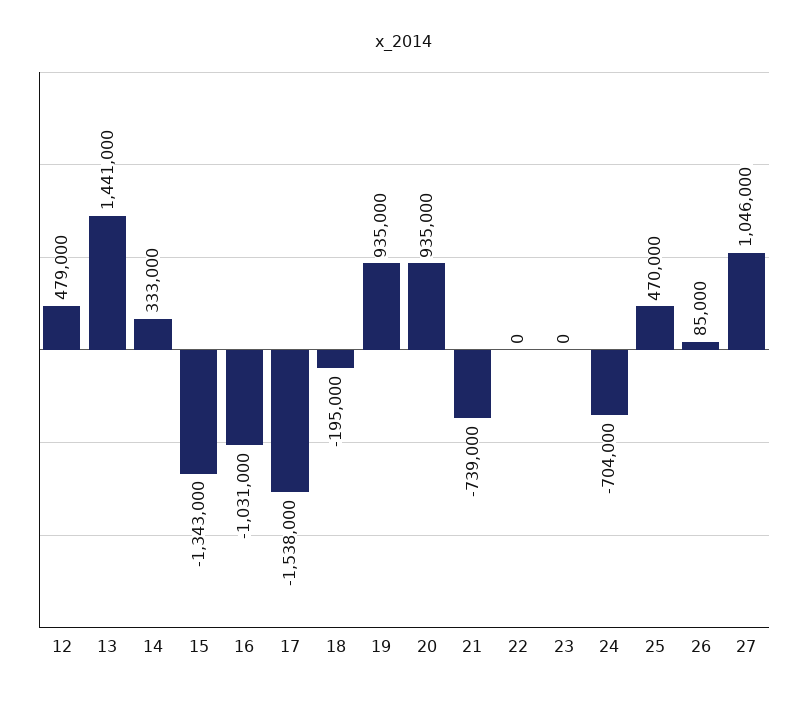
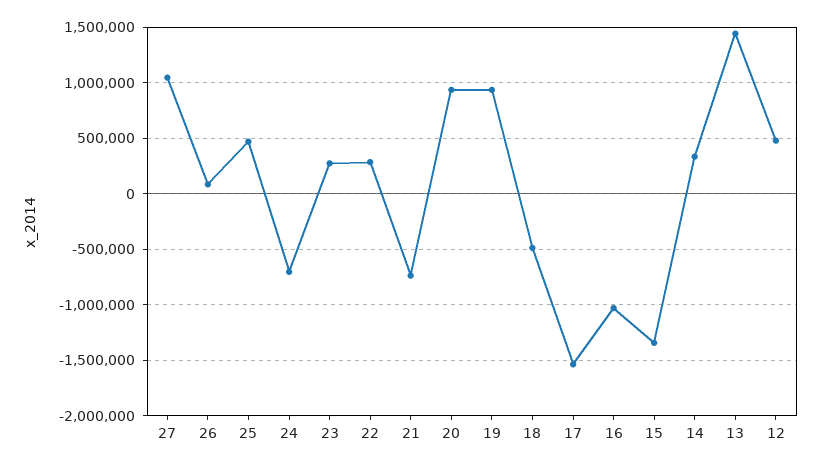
  {
    "12": 479000,
    "13": 1441000,
    "14": 333000,
    "15": -1343000,
    "16": -1031000,
    "17": -1538000,
-   "18": -195000,
+   "18": -500000,
    "19": 935000,
    "20": 935000,
    "21": -739000,
-   "22": 0,
+   "22": 300000,
-   "23": 0,
+   "23": 300000,
    "24": -704000,
    "25": 470000,
    "26": 85000,
    "27": 1046000
  }

